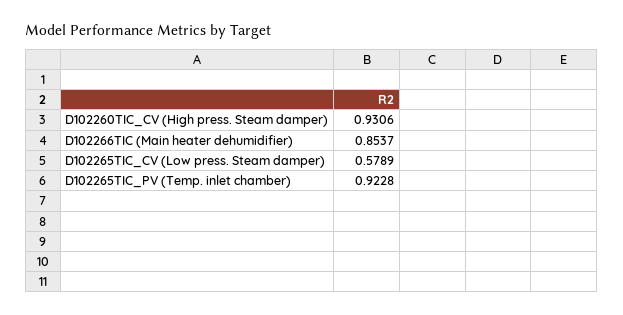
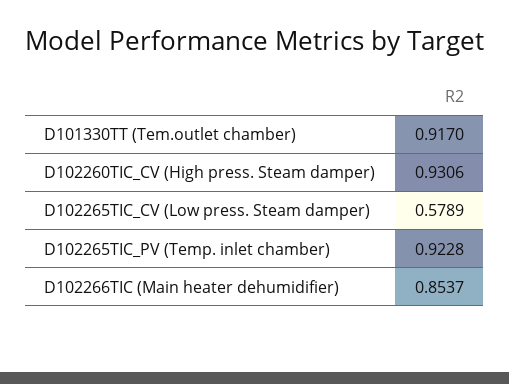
  {
    "D102260TIC_CV (High press. Steam damper)": 0.9306,
    "D102266TIC (Main heater dehumidifier)": 0.8537,
    "D102265TIC_CV (Low press. Steam damper)": 0.5789,
-   "D102265TIC_PV (Temp. inlet chamber)": 0.9228
+   "D102265TIC_PV (Temp. inlet chamber)": 0.9228,
+   "D101330TT (Tem.outlet chamber)": 0.917
  }

